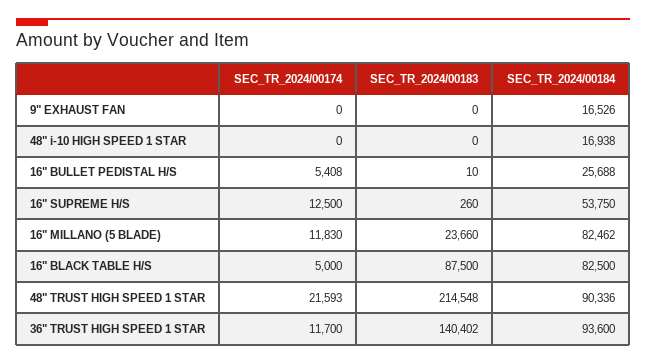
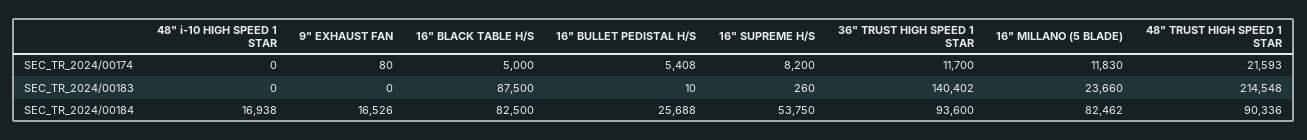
  {
    "SEC_TR_2024/00174": {
-     "9\" EXHAUST FAN": 0,
+     "9\" EXHAUST FAN": 80,
      "48\" i-10 HIGH SPEED 1 STAR": 0,
      "16\" BULLET PEDISTAL H/S": 5408,
-     "16\" SUPREME H/S": 12500,
+     "16\" SUPREME H/S": 8200,
      "16\" MILLANO (5 BLADE)": 11830,
      "16\" BLACK TABLE H/S": 5000,
      "48\" TRUST HIGH SPEED 1 STAR": 21593,
      "36\" TRUST HIGH SPEED 1 STAR": 11700
    },
    "SEC_TR_2024/00183": {
      "9\" EXHAUST FAN": 0,
      "48\" i-10 HIGH SPEED 1 STAR": 0,
      "16\" BULLET PEDISTAL H/S": 10,
      "16\" SUPREME H/S": 260,
      "16\" MILLANO (5 BLADE)": 23660,
      "16\" BLACK TABLE H/S": 87500,
      "48\" TRUST HIGH SPEED 1 STAR": 214548,
      "36\" TRUST HIGH SPEED 1 STAR": 140402
    },
    "SEC_TR_2024/00184": {
      "9\" EXHAUST FAN": 16526,
      "48\" i-10 HIGH SPEED 1 STAR": 16938,
      "16\" BULLET PEDISTAL H/S": 25688,
      "16\" SUPREME H/S": 53750,
      "16\" MILLANO (5 BLADE)": 82462,
      "16\" BLACK TABLE H/S": 82500,
      "48\" TRUST HIGH SPEED 1 STAR": 90336,
      "36\" TRUST HIGH SPEED 1 STAR": 93600
    }
  }

